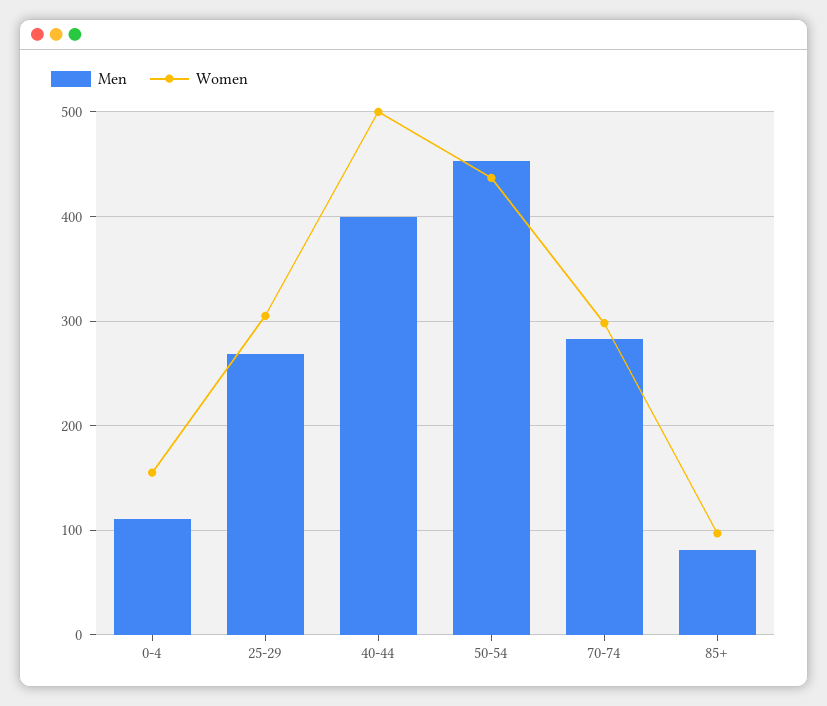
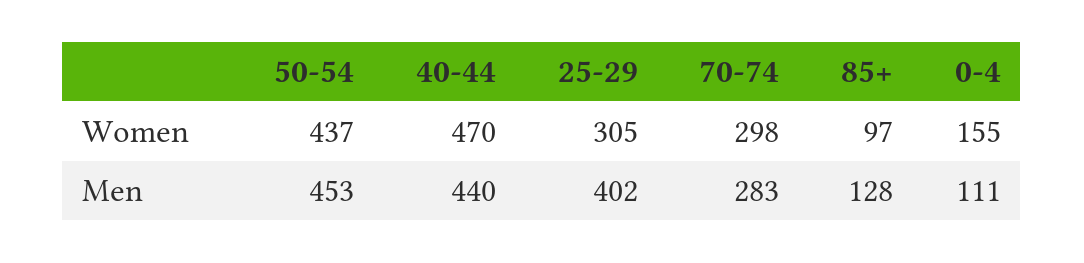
  {
    "Men": {
      "0-4": 111,
-     "25-29": 270,
+     "25-29": 402,
-     "40-44": 400,
+     "40-44": 440,
      "50-54": 453,
      "70-74": 283,
-     "85+": 80
+     "85+": 128
    },
    "Women": {
      "0-4": 155,
      "25-29": 305,
-     "40-44": 500,
+     "40-44": 470,
      "50-54": 437,
      "70-74": 298,
      "85+": 97
    }
  }

